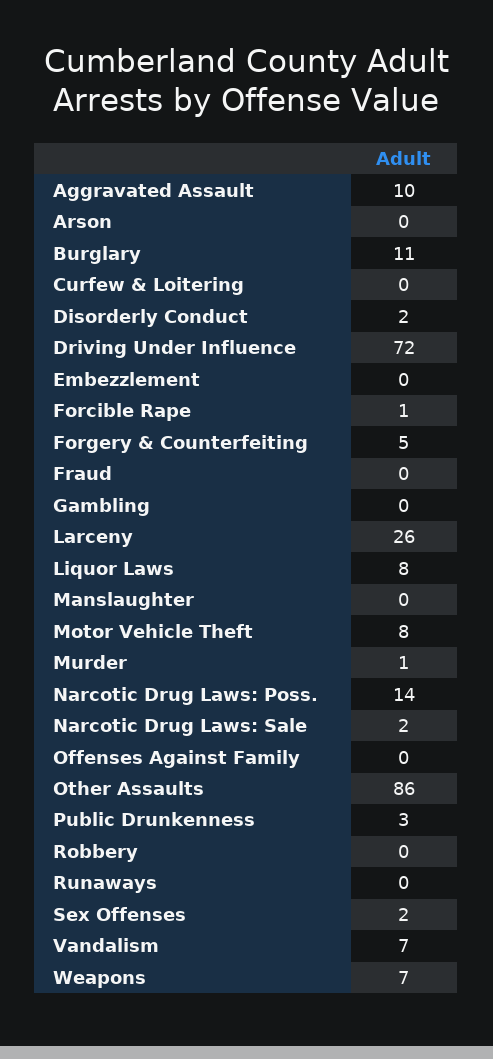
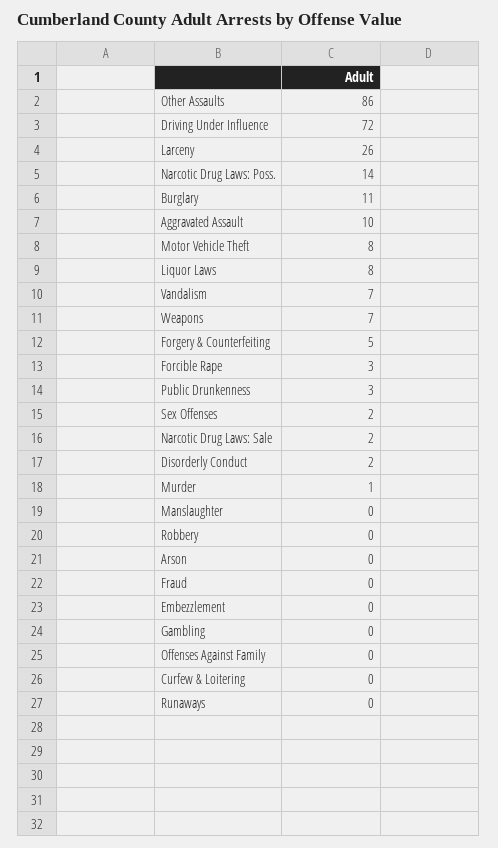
  {
    "Aggravated Assault": 10,
    "Arson": 0,
    "Burglary": 11,
    "Curfew & Loitering": 0,
    "Disorderly Conduct": 2,
    "Driving Under Influence": 72,
    "Embezzlement": 0,
-   "Forcible Rape": 1,
+   "Forcible Rape": 3,
    "Forgery & Counterfeiting": 5,
    "Fraud": 0,
    "Gambling": 0,
    "Larceny": 26,
    "Liquor Laws": 8,
    "Manslaughter": 0,
    "Motor Vehicle Theft": 8,
    "Murder": 1,
    "Narcotic Drug Laws: Poss.": 14,
    "Narcotic Drug Laws: Sale": 2,
    "Offenses Against Family": 0,
    "Other Assaults": 86,
    "Public Drunkenness": 3,
    "Robbery": 0,
    "Runaways": 0,
    "Sex Offenses": 2,
    "Vandalism": 7,
    "Weapons": 7
  }

